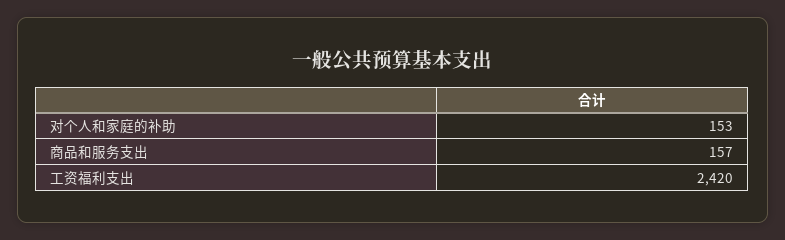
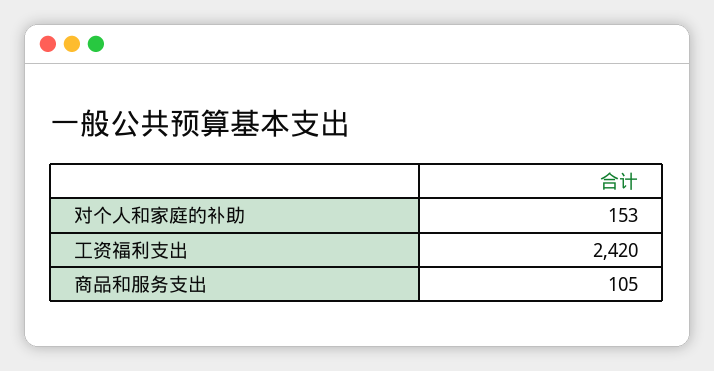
  {
    "对个人和家庭的补助": 153,
-   "商品和服务支出": 157,
+   "商品和服务支出": 105,
    "工资福利支出": 2420
  }

